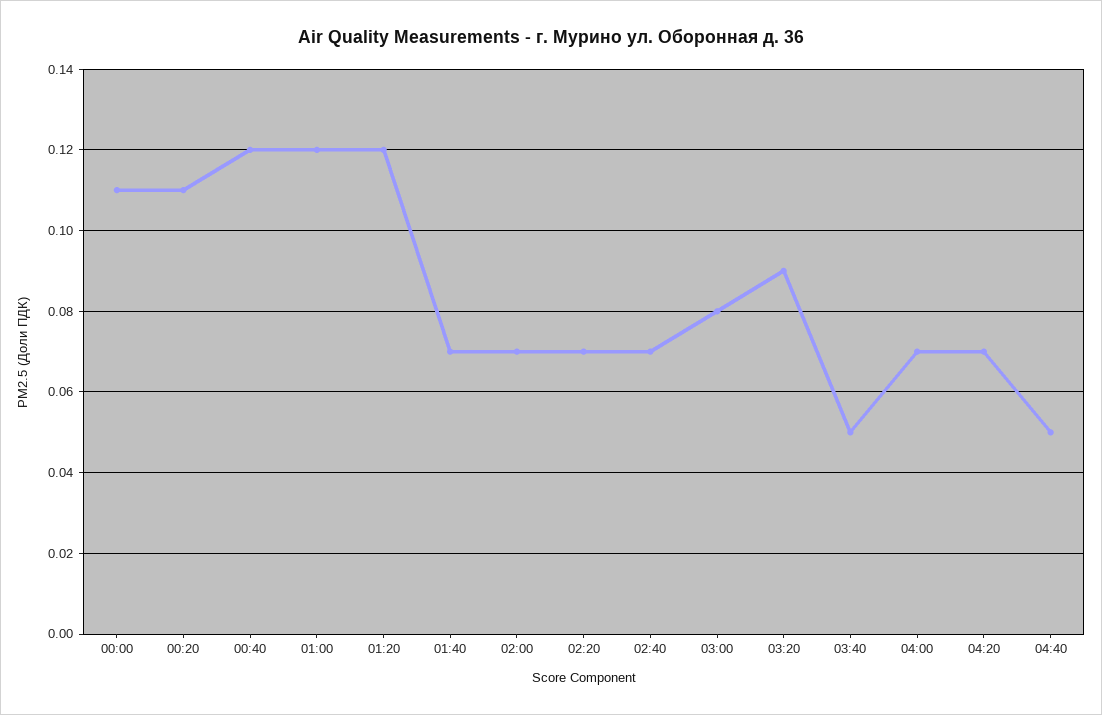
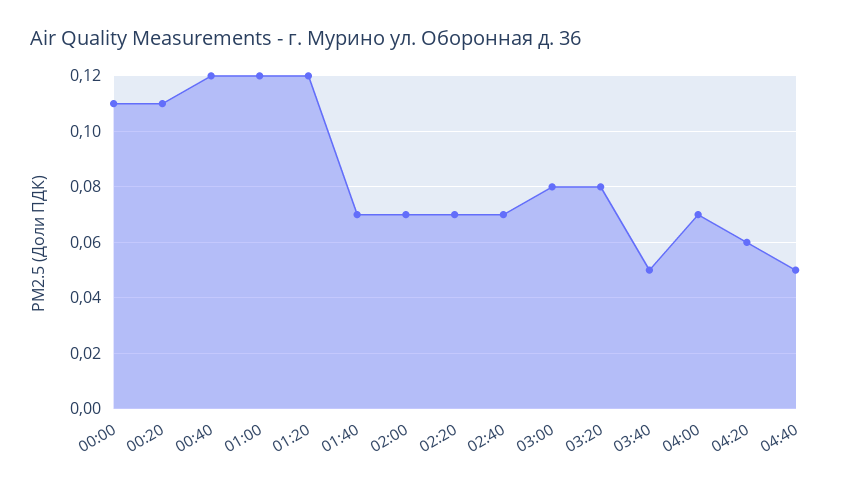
  {
    "00:00": 0.11,
    "00:20": 0.11,
    "00:40": 0.12,
    "01:00": 0.12,
    "01:20": 0.12,
    "01:40": 0.07,
    "02:00": 0.07,
    "02:20": 0.07,
    "02:40": 0.07,
    "03:00": 0.08,
-   "03:20": 0.09,
+   "03:20": 0.08,
    "03:40": 0.05,
    "04:00": 0.07,
-   "04:20": 0.07,
+   "04:20": 0.06,
    "04:40": 0.05
  }

